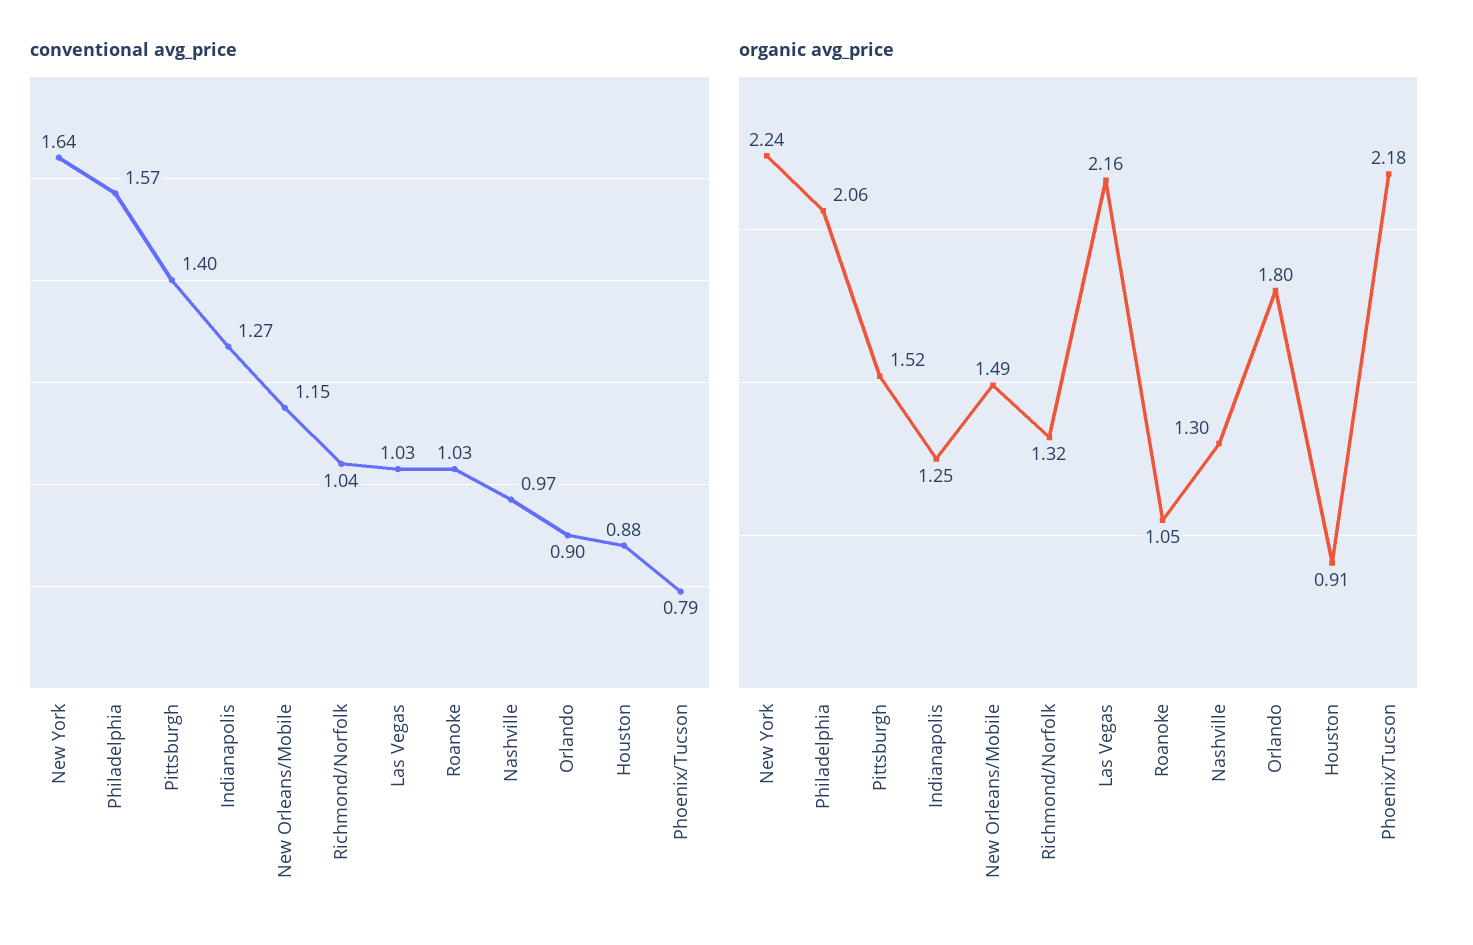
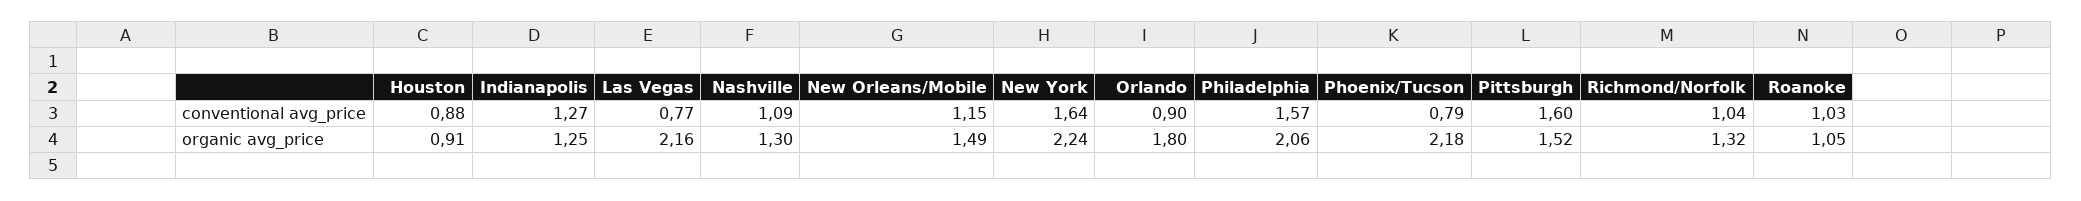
  {
    "conventional avg_price": {
      "New York": 1.64,
      "Philadelphia": 1.57,
-     "Pittsburgh": 1.4,
+     "Pittsburgh": 1.6,
      "Indianapolis": 1.27,
      "New Orleans/Mobile": 1.15,
      "Richmond/Norfolk": 1.04,
-     "Las Vegas": 1.03,
+     "Las Vegas": 0.77,
      "Roanoke": 1.03,
-     "Nashville": 0.97,
+     "Nashville": 1.09,
      "Orlando": 0.9,
      "Houston": 0.88,
      "Phoenix/Tucson": 0.79
    },
    "organic avg_price": {
      "New York": 2.24,
      "Philadelphia": 2.06,
      "Pittsburgh": 1.52,
      "Indianapolis": 1.25,
      "New Orleans/Mobile": 1.49,
      "Richmond/Norfolk": 1.32,
      "Las Vegas": 2.16,
      "Roanoke": 1.05,
      "Nashville": 1.3,
      "Orlando": 1.8,
      "Houston": 0.91,
      "Phoenix/Tucson": 2.18
    }
  }

